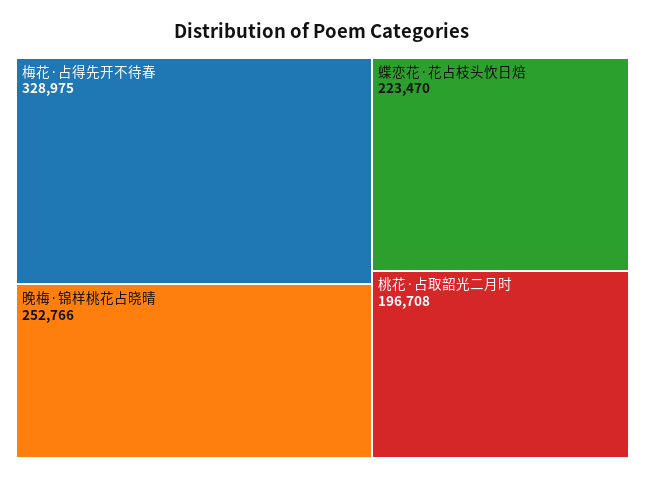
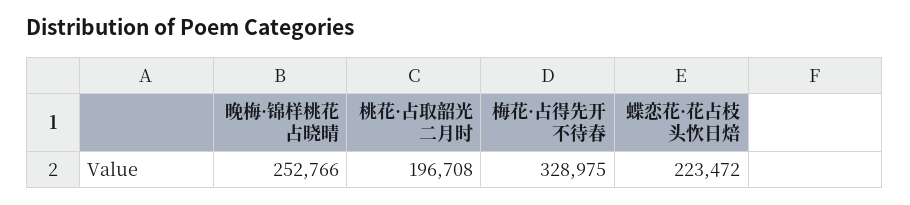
  {
    "梅花·占得先开不待春": 328975,
    "晚梅·锦样桃花占晓晴": 252766,
-   "蝶恋花·花占枝头忺日焙": 223470,
+   "蝶恋花·花占枝头忺日焙": 223472,
    "桃花·占取韶光二月时": 196708
  }

